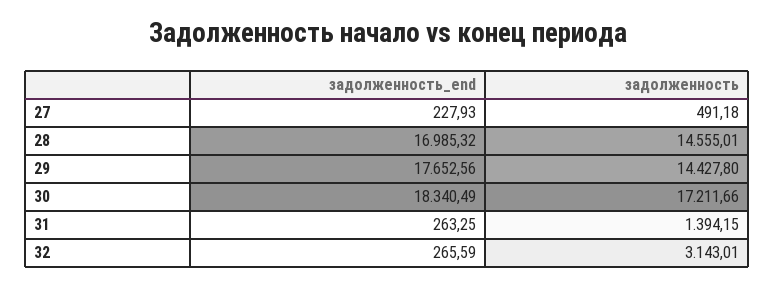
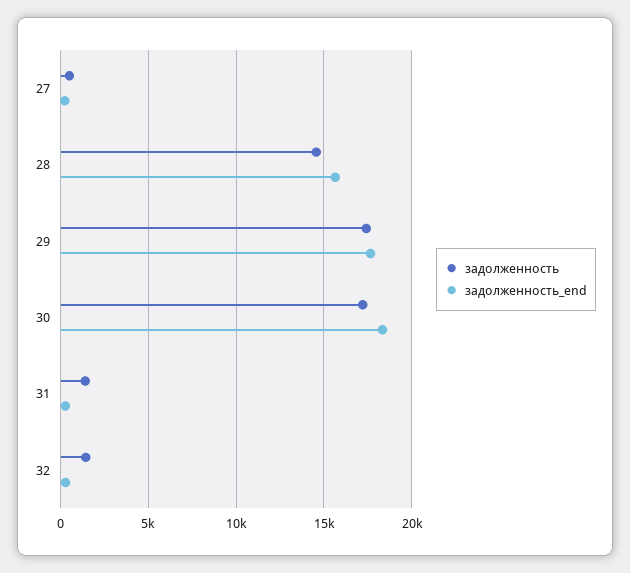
  {
    "задолженность_end": {
      "27": 227.93,
-     "28": 16985.32,
+     "28": 15500,
      "29": 17652.56,
      "30": 18340.49,
      "31": 263.25,
      "32": 265.59
    },
    "задолженность": {
      "27": 491.18,
      "28": 14555.01,
-     "29": 14427.8,
+     "29": 17500,
      "30": 17211.66,
      "31": 1394.15,
-     "32": 3143.01
+     "32": 1500
    }
  }

